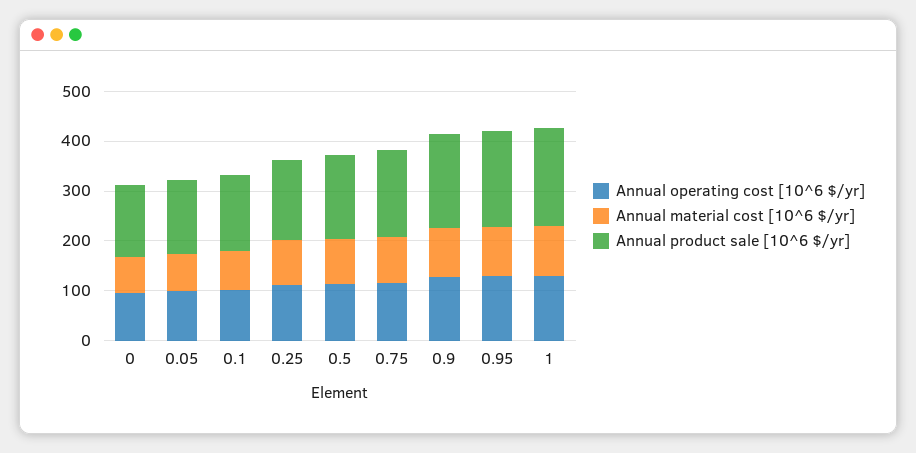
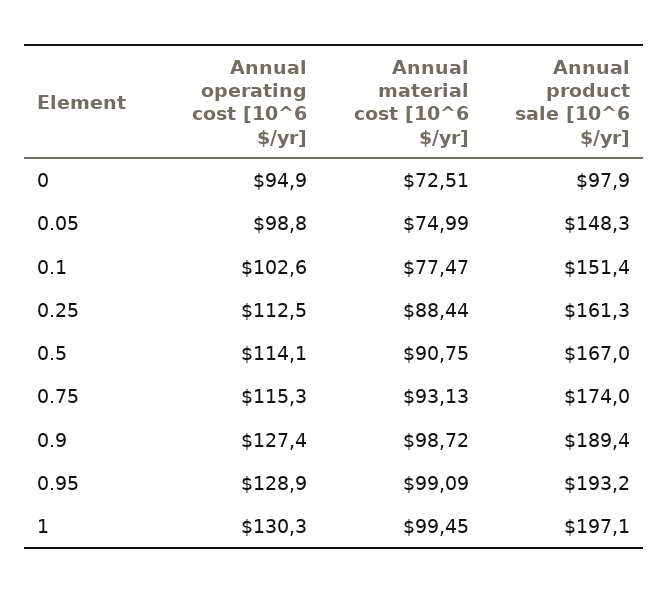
  {
    "Annual operating cost [10^6 $/yr]": {
      "0": 94.9,
      "0.05": 98.8,
      "0.1": 102.6,
      "0.25": 112.5,
      "0.5": 114.1,
      "0.75": 115.3,
      "0.9": 127.4,
      "0.95": 128.9,
      "1": 130.3
    },
    "Annual material cost [10^6 $/yr]": {
      "0": 72.51,
      "0.05": 74.99,
      "0.1": 77.47,
      "0.25": 88.44,
      "0.5": 90.75,
      "0.75": 93.13,
      "0.9": 98.72,
      "0.95": 99.09,
      "1": 99.45
    },
    "Annual product sale [10^6 $/yr]": {
-     "0": 140,
+     "0": 97.9,
      "0.05": 148.3,
      "0.1": 151.4,
      "0.25": 161.3,
      "0.5": 167,
      "0.75": 174,
      "0.9": 189.4,
      "0.95": 193.2,
      "1": 197.1
    }
  }

